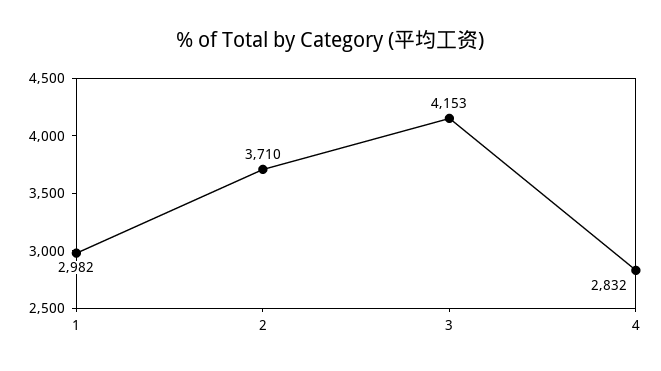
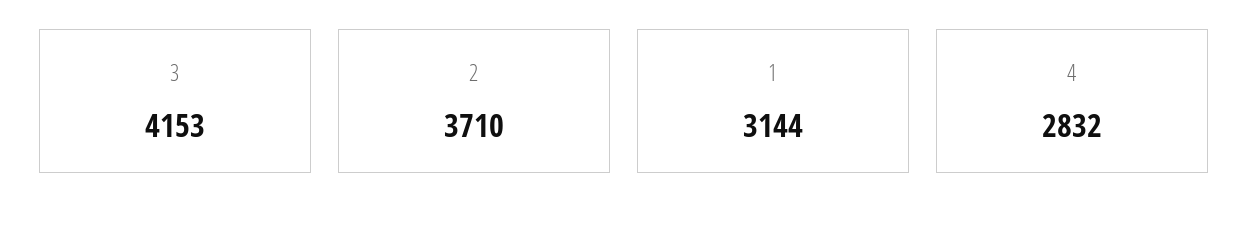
  {
-   "1": 2982,
+   "1": 3144,
    "2": 3710,
    "3": 4153,
    "4": 2832
  }

